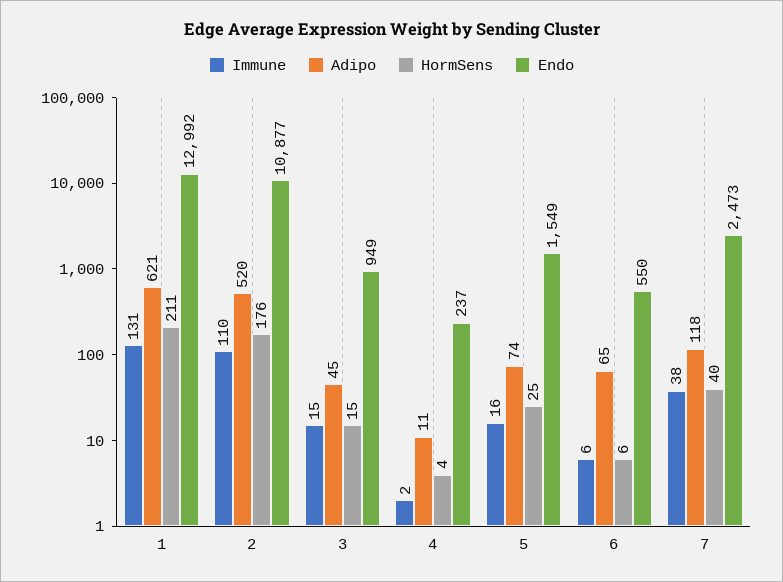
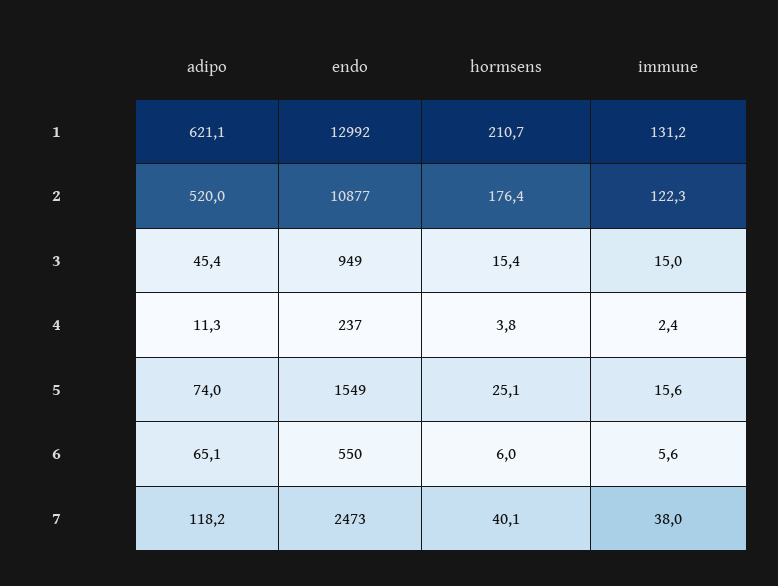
  {
    "Immune": {
      "1": 131.2,
-     "2": 110,
+     "2": 122.3,
      "3": 15,
      "4": 2.4,
      "5": 15.6,
      "6": 5.6,
      "7": 38
    },
    "Adipo": {
      "1": 621.1,
      "2": 520,
      "3": 45.4,
      "4": 11.3,
      "5": 74,
      "6": 65.1,
      "7": 118.2
    },
    "HormSens": {
      "1": 210.7,
      "2": 176.4,
      "3": 15.4,
      "4": 3.8,
      "5": 25.1,
      "6": 6,
      "7": 40.1
    },
    "Endo": {
      "1": 12992,
      "2": 10877,
      "3": 949,
      "4": 237,
      "5": 1549,
      "6": 550,
      "7": 2473
    }
  }

